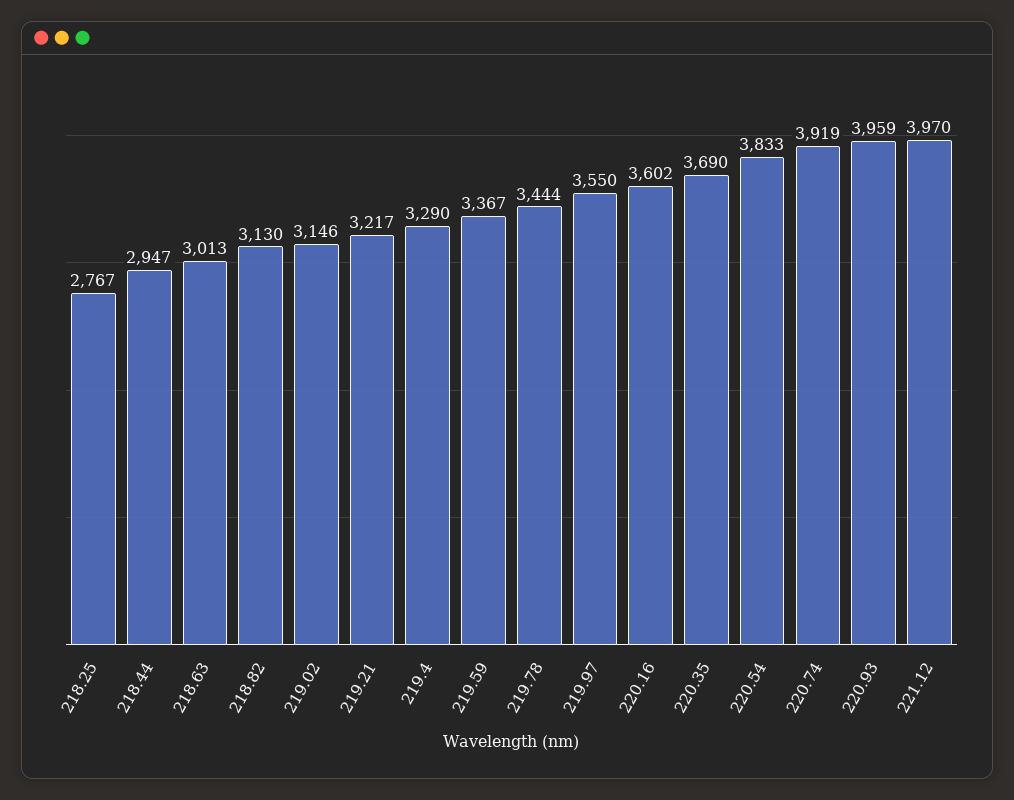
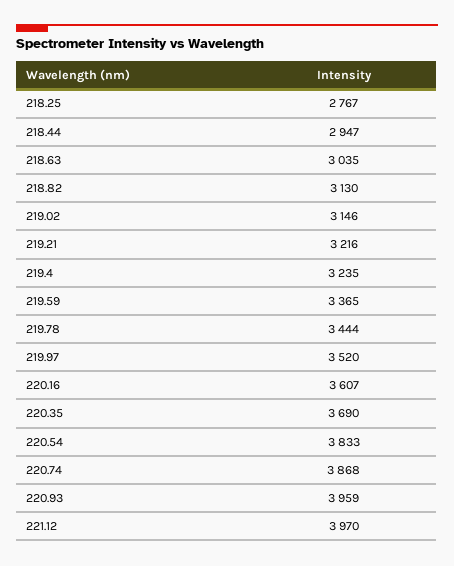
  {
    "218.25": 2767,
    "218.44": 2947,
-   "218.63": 3013,
+   "218.63": 3035,
    "218.82": 3130,
    "219.02": 3146,
-   "219.21": 3217,
+   "219.21": 3216,
-   "219.4": 3290,
+   "219.4": 3235,
-   "219.59": 3367,
+   "219.59": 3365,
    "219.78": 3444,
-   "219.97": 3550,
+   "219.97": 3520,
-   "220.16": 3602,
+   "220.16": 3607,
    "220.35": 3690,
    "220.54": 3833,
-   "220.74": 3919,
+   "220.74": 3868,
    "220.93": 3959,
    "221.12": 3970
  }

